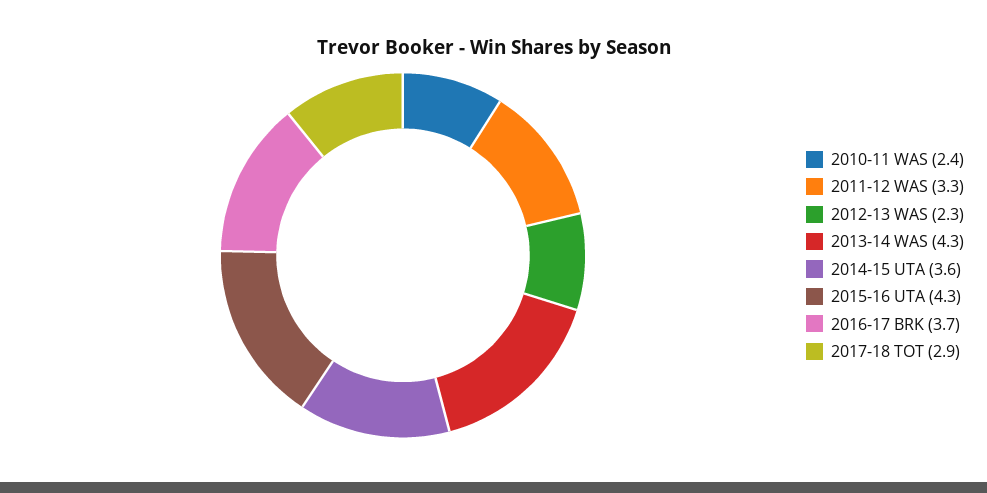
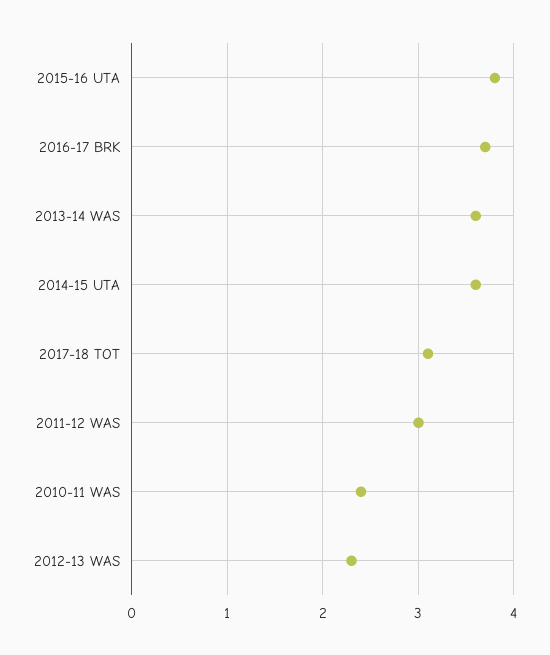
  {
    "2010-11 WAS": 2.4,
-   "2011-12 WAS": 3.3,
+   "2011-12 WAS": 3,
    "2012-13 WAS": 2.3,
-   "2013-14 WAS": 4.3,
+   "2013-14 WAS": 3.6,
    "2014-15 UTA": 3.6,
-   "2015-16 UTA": 4.3,
+   "2015-16 UTA": 3.8,
    "2016-17 BRK": 3.7,
-   "2017-18 TOT": 2.9
+   "2017-18 TOT": 3.1
  }

